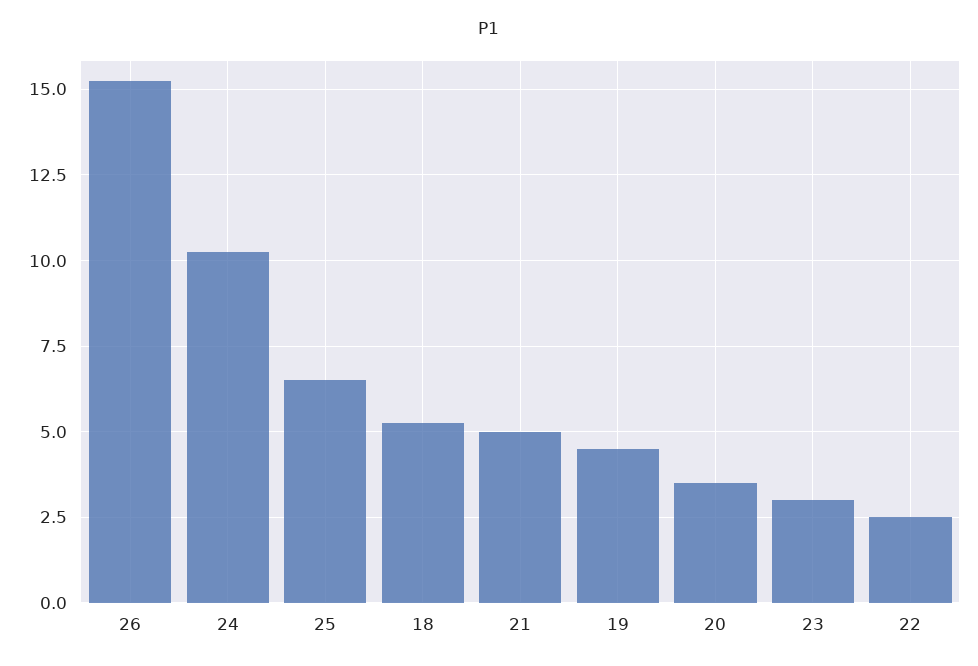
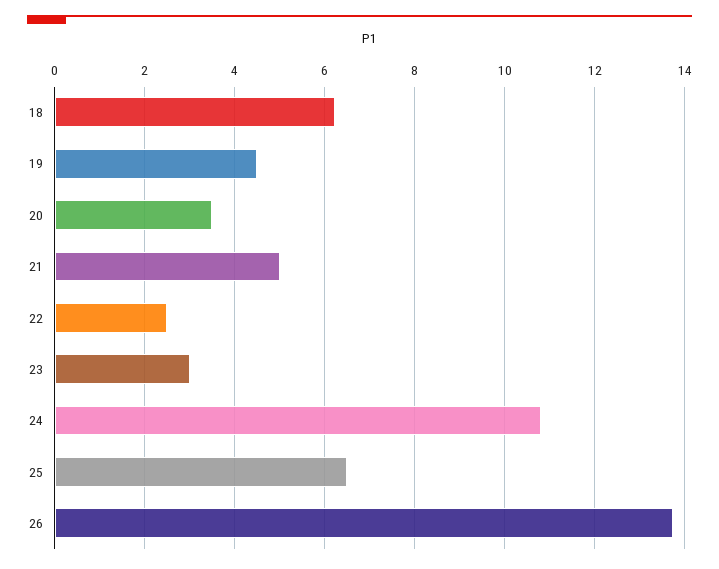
  {
-   "26": 15.25,
+   "26": 13.8,
-   "24": 10.25,
+   "24": 10.8,
    "25": 6.6,
-   "18": 5.25,
+   "18": 6.2,
    "21": 5,
    "19": 4.6,
    "20": 3.6,
    "23": 3,
    "22": 2.6
  }

